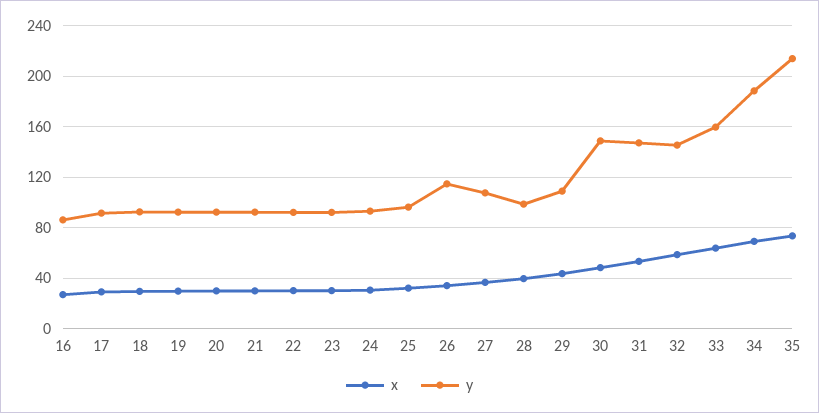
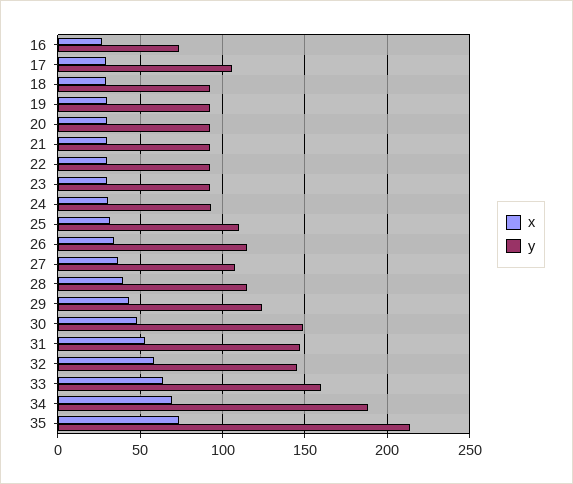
  {
    "x": {
      "16": 25,
      "17": 30,
      "18": 30,
      "19": 30,
      "20": 30,
      "21": 30,
      "22": 30,
      "23": 30,
      "24": 30,
      "25": 30,
      "26": 35,
      "27": 35,
      "28": 40,
      "29": 45,
      "30": 50,
      "31": 55,
      "32": 60,
      "33": 65,
      "34": 70,
      "35": 75
    },
    "y": {
-     "16": 85,
+     "16": 75,
-     "17": 90,
+     "17": 105,
      "18": 90,
      "19": 90,
      "20": 90,
      "21": 90,
      "22": 90,
      "23": 90,
      "24": 95,
-     "25": 95,
+     "25": 110,
      "26": 115,
      "27": 110,
-     "28": 100,
+     "28": 115,
-     "29": 110,
+     "29": 125,
      "30": 150,
      "31": 145,
      "32": 145,
      "33": 160,
      "34": 190,
      "35": 215
    }
  }

